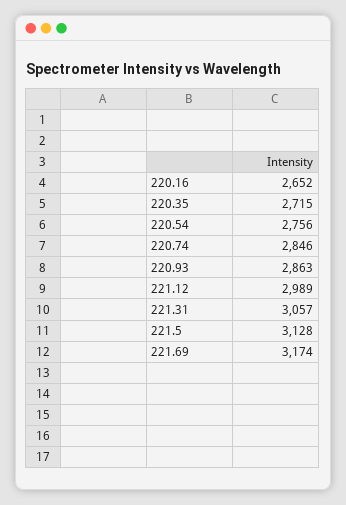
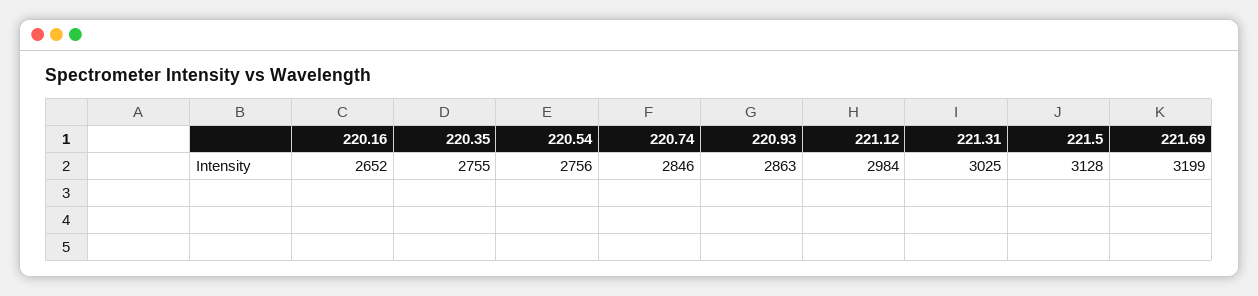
  {
    "220.16": 2652,
-   "220.35": 2715,
+   "220.35": 2755,
    "220.54": 2756,
    "220.74": 2846,
    "220.93": 2863,
-   "221.12": 2989,
+   "221.12": 2984,
-   "221.31": 3057,
+   "221.31": 3025,
    "221.5": 3128,
-   "221.69": 3174
+   "221.69": 3199
  }

